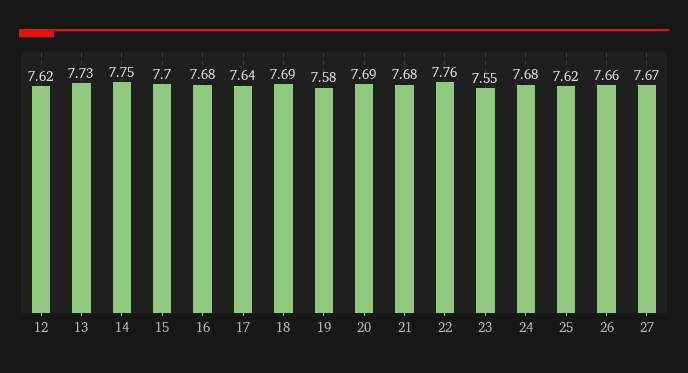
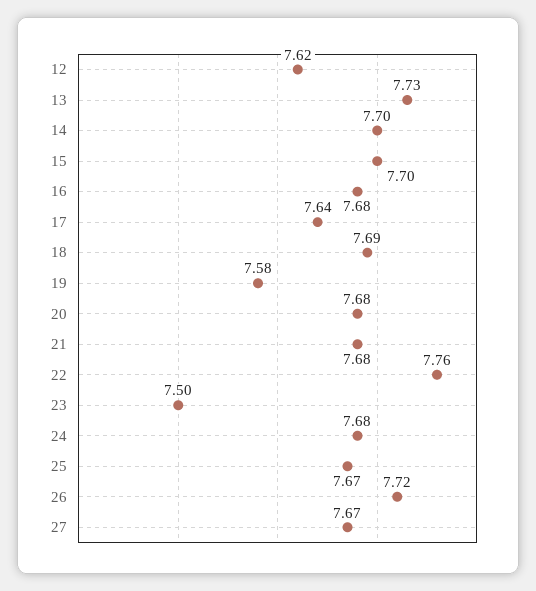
  {
    "12": 7.62,
    "13": 7.73,
-   "14": 7.75,
+   "14": 7.7,
    "15": 7.7,
    "16": 7.68,
    "17": 7.64,
    "18": 7.69,
    "19": 7.58,
-   "20": 7.69,
+   "20": 7.68,
    "21": 7.68,
    "22": 7.76,
-   "23": 7.55,
+   "23": 7.5,
    "24": 7.68,
-   "25": 7.62,
+   "25": 7.67,
-   "26": 7.66,
+   "26": 7.72,
    "27": 7.67
  }

